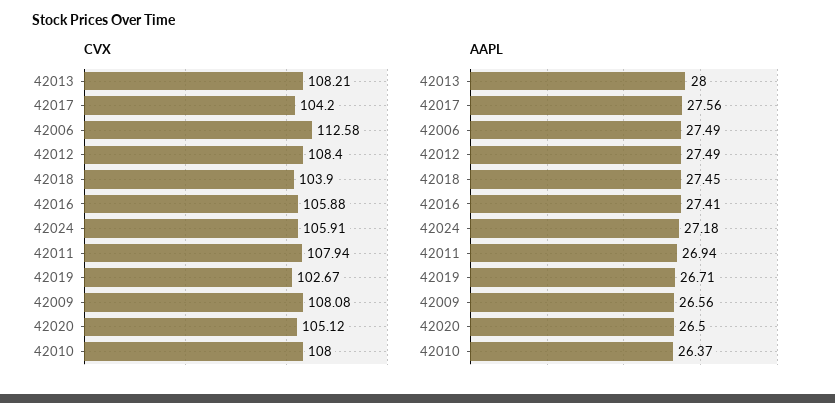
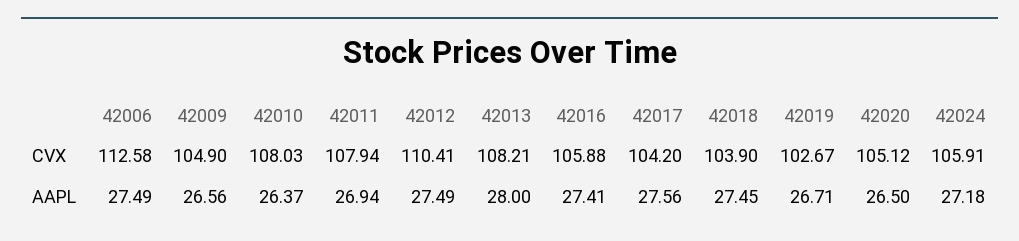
  {
    "CVX": {
      "42013": 108.21,
      "42017": 104.2,
      "42006": 112.58,
-     "42012": 108.4,
+     "42012": 110.41,
      "42018": 103.9,
      "42016": 105.88,
      "42024": 105.91,
      "42011": 107.94,
      "42019": 102.67,
-     "42009": 108.08,
+     "42009": 104.9,
      "42020": 105.12,
-     "42010": 108
+     "42010": 108.03
    },
    "AAPL": {
      "42013": 28,
      "42017": 27.56,
      "42006": 27.49,
      "42012": 27.49,
      "42018": 27.45,
      "42016": 27.41,
      "42024": 27.18,
      "42011": 26.94,
      "42019": 26.71,
      "42009": 26.56,
      "42020": 26.5,
      "42010": 26.37
    }
  }

